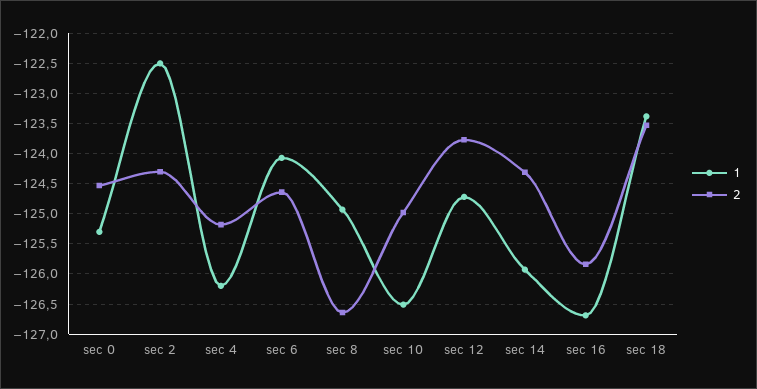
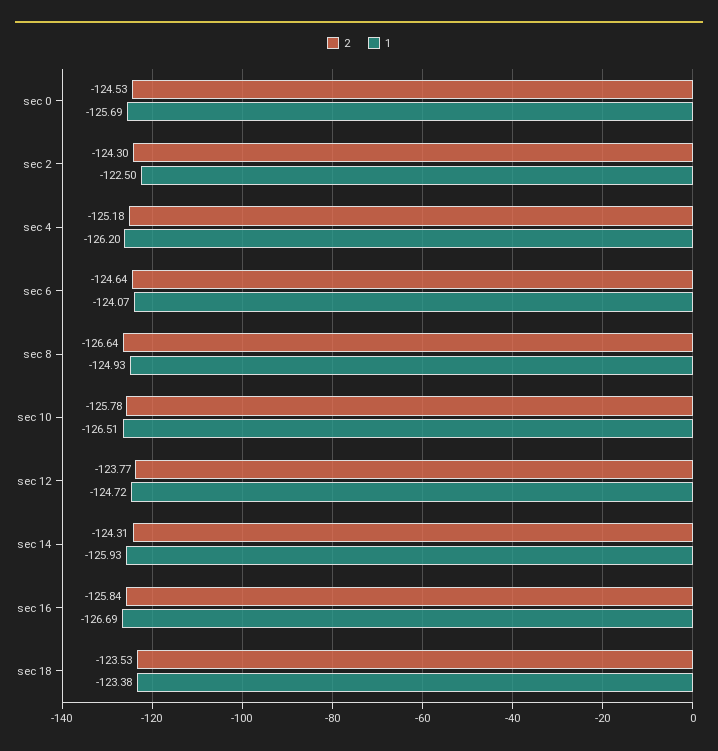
  {
    "1": {
-     "sec 0": -125.3,
+     "sec 0": -125.69,
      "sec 2": -122.5,
      "sec 4": -126.2,
      "sec 6": -124.07,
      "sec 8": -124.93,
      "sec 10": -126.51,
      "sec 12": -124.72,
      "sec 14": -125.93,
      "sec 16": -126.69,
      "sec 18": -123.38
    },
    "2": {
      "sec 0": -124.53,
      "sec 2": -124.3,
      "sec 4": -125.18,
      "sec 6": -124.64,
      "sec 8": -126.64,
-     "sec 10": -125,
+     "sec 10": -125.78,
      "sec 12": -123.77,
      "sec 14": -124.31,
      "sec 16": -125.84,
      "sec 18": -123.53
    }
  }

